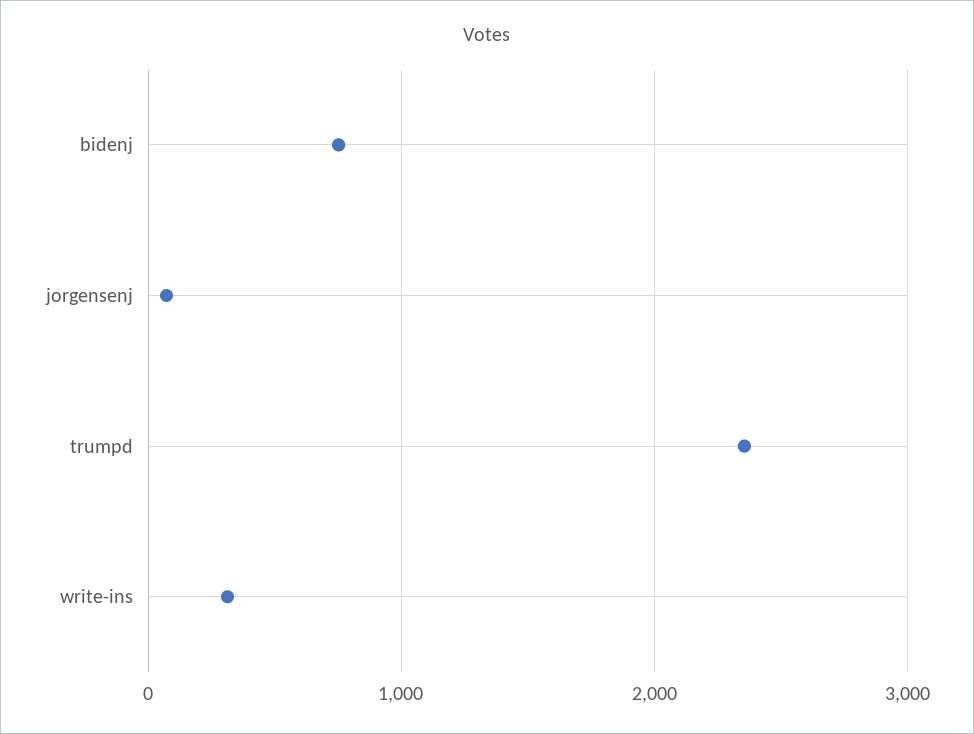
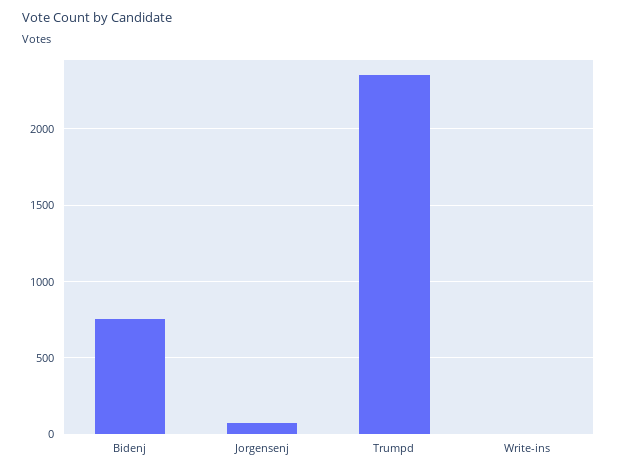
  {
    "bidenj": 750,
    "jorgensenj": 50,
    "trumpd": 2350,
-   "write-ins": 300
+   "write-ins": 0
  }

